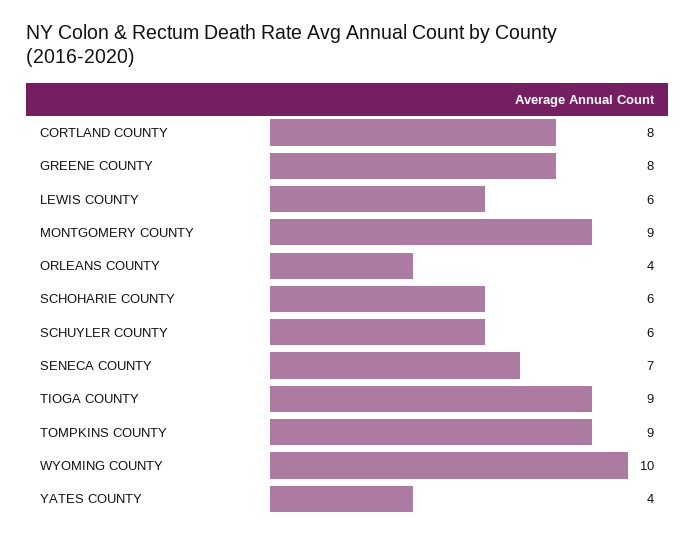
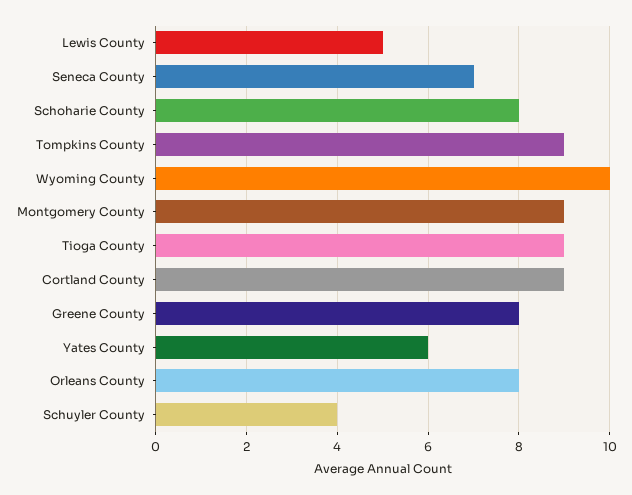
  {
-   "CORTLAND COUNTY": 8,
+   "CORTLAND COUNTY": 9,
    "GREENE COUNTY": 8,
-   "LEWIS COUNTY": 6,
+   "LEWIS COUNTY": 5,
    "MONTGOMERY COUNTY": 9,
-   "ORLEANS COUNTY": 4,
+   "ORLEANS COUNTY": 8,
-   "SCHOHARIE COUNTY": 6,
+   "SCHOHARIE COUNTY": 8,
-   "SCHUYLER COUNTY": 6,
+   "SCHUYLER COUNTY": 4,
    "SENECA COUNTY": 7,
    "TIOGA COUNTY": 9,
    "TOMPKINS COUNTY": 9,
    "WYOMING COUNTY": 10,
-   "YATES COUNTY": 4
+   "YATES COUNTY": 6
  }

